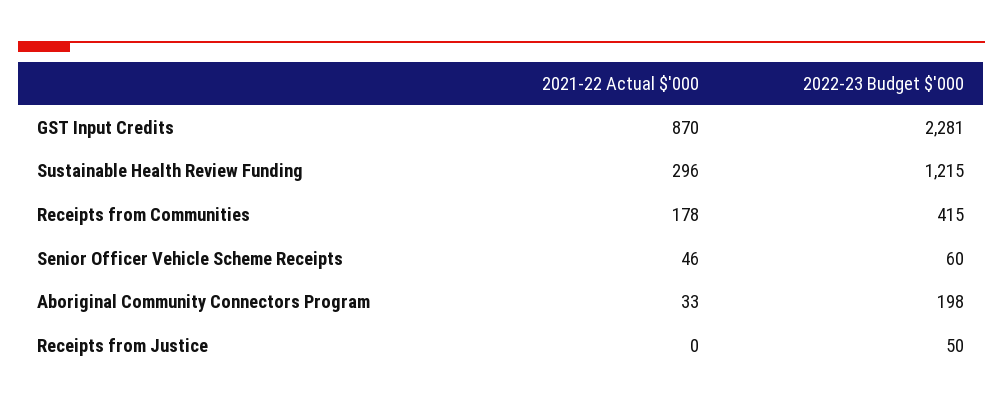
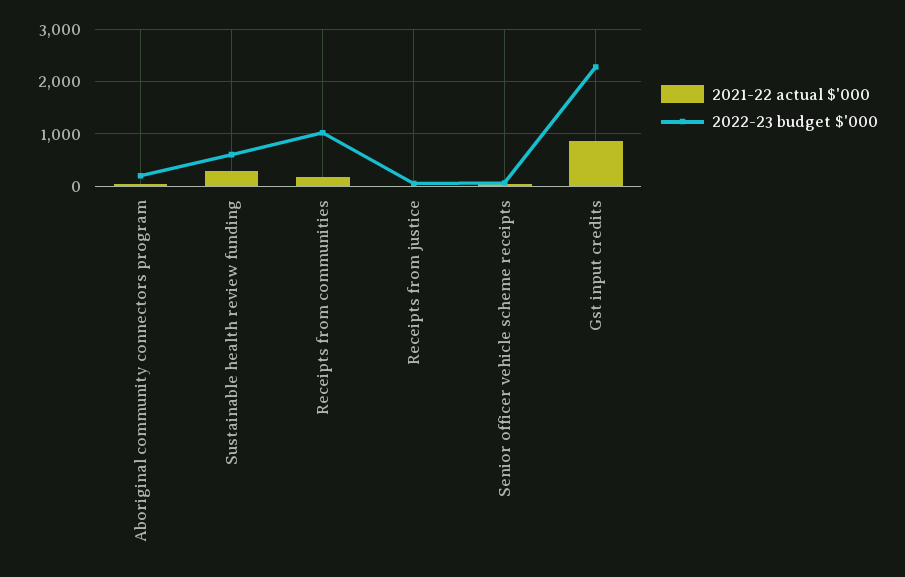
  {
    "2021-22 Actual $'000": {
      "GST Input Credits": 870,
      "Sustainable Health Review Funding": 296,
      "Receipts from Communities": 178,
      "Senior Officer Vehicle Scheme Receipts": 46,
      "Aboriginal Community Connectors Program": 33,
      "Receipts from Justice": 0
    },
    "2022-23 Budget $'000": {
      "GST Input Credits": 2281,
-     "Sustainable Health Review Funding": 1215,
+     "Sustainable Health Review Funding": 600,
-     "Receipts from Communities": 415,
+     "Receipts from Communities": 1000,
      "Senior Officer Vehicle Scheme Receipts": 60,
      "Aboriginal Community Connectors Program": 198,
      "Receipts from Justice": 50
    }
  }

